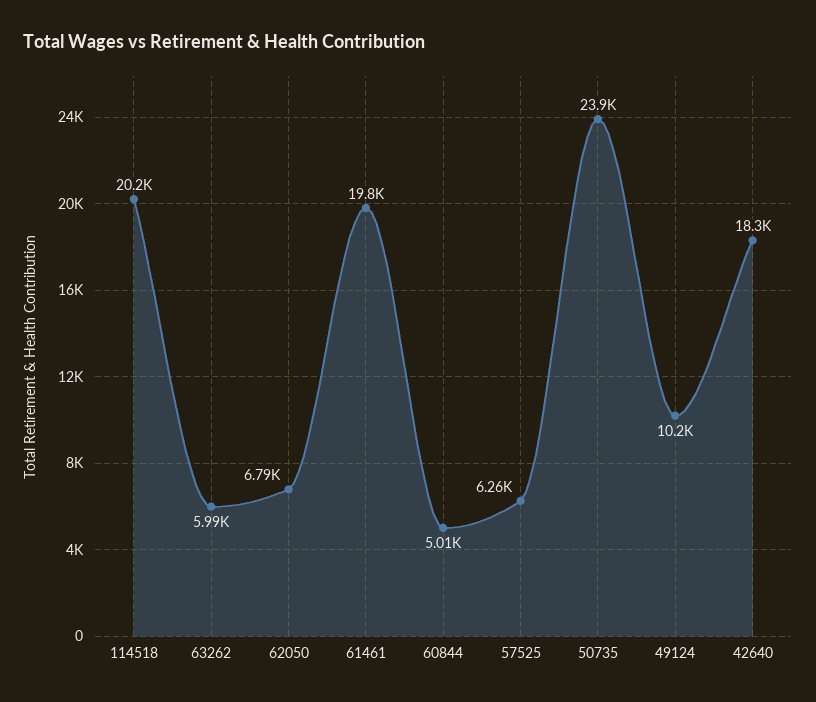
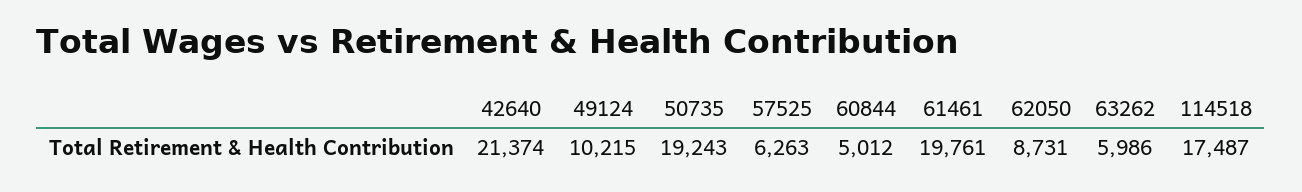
  {
-   "114518": 20200,
+   "114518": 17487,
    "63262": 5986,
-   "62050": 6790,
+   "62050": 8731,
    "61461": 19761,
    "60844": 5012,
    "57525": 6263,
-   "50735": 23900,
+   "50735": 19243,
    "49124": 10215,
-   "42640": 18300
+   "42640": 21374
  }

